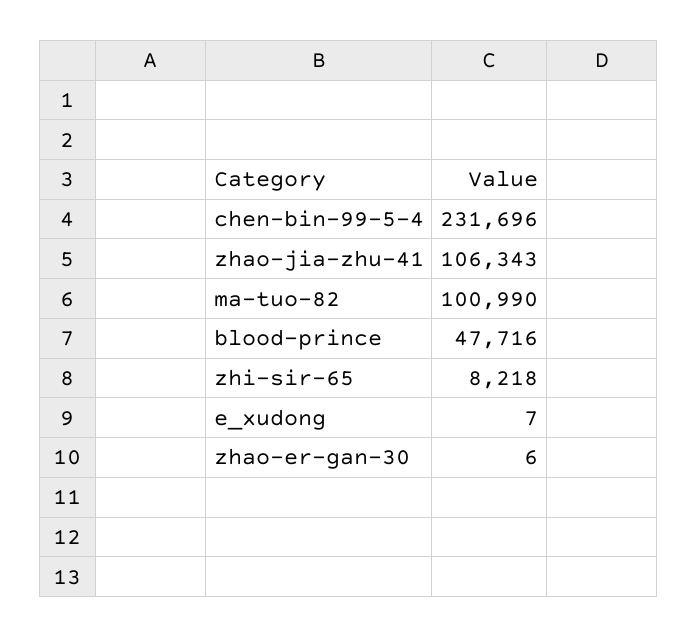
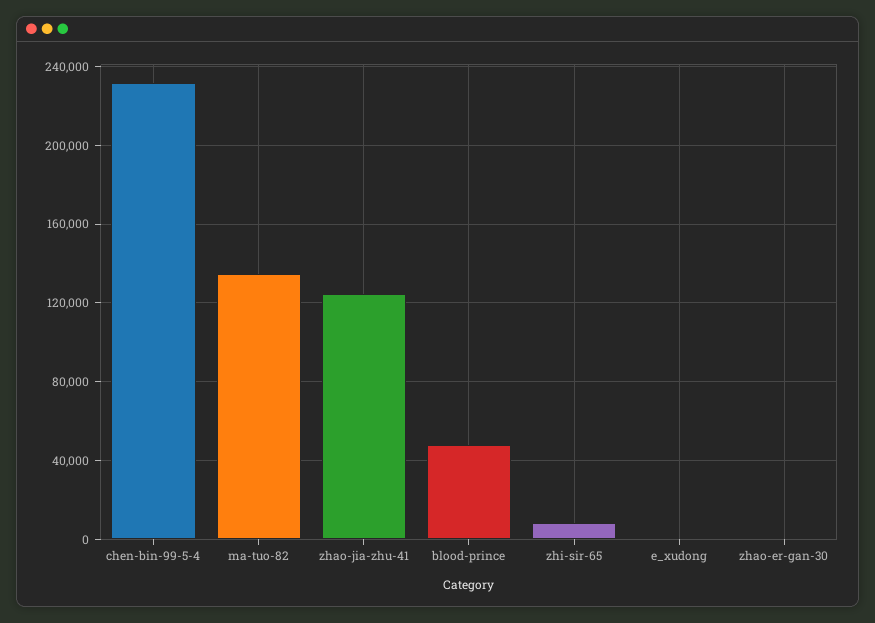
  {
    "chen-bin-99-5-4": 231696,
-   "zhao-jia-zhu-41": 106343,
+   "zhao-jia-zhu-41": 125000,
-   "ma-tuo-82": 100990,
+   "ma-tuo-82": 135000,
    "blood-prince": 47716,
    "zhi-sir-65": 8218,
    "e_xudong": 7,
    "zhao-er-gan-30": 6
  }

